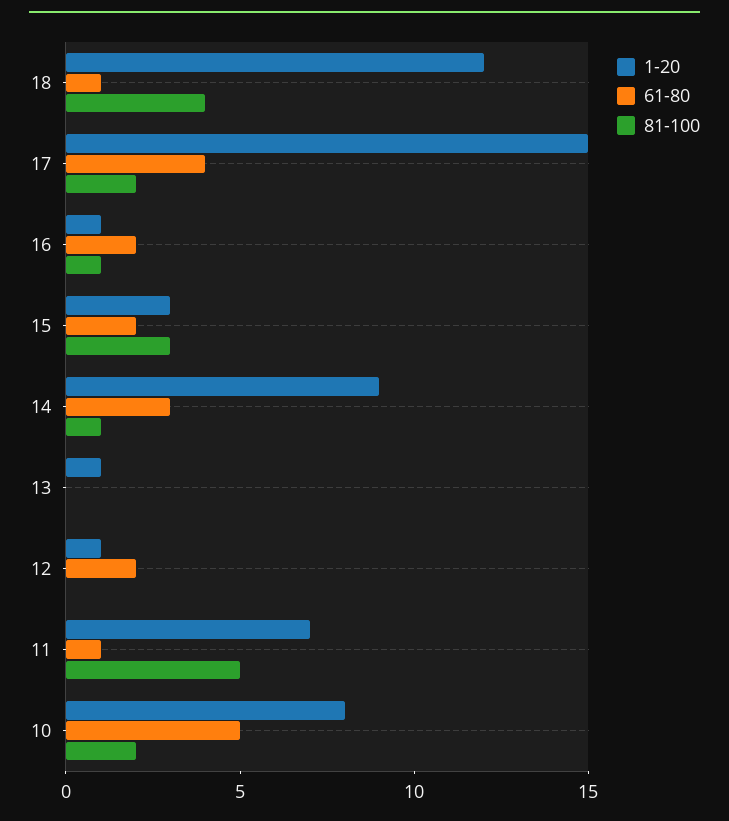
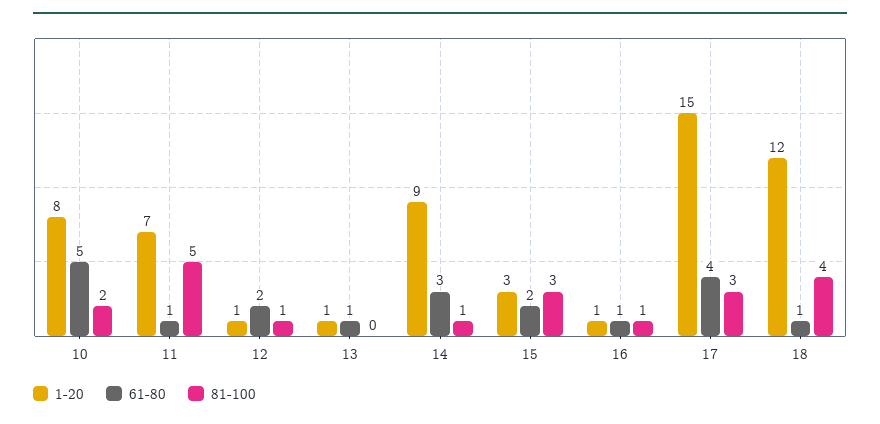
  {
    "1-20": {
      "18": 12,
      "17": 15,
      "16": 1,
      "15": 3,
      "14": 9,
      "13": 1,
      "12": 1,
      "11": 7,
      "10": 8
    },
    "61-80": {
      "18": 1,
      "17": 4,
-     "16": 2,
+     "16": 1,
      "15": 2,
      "14": 3,
-     "13": 0,
+     "13": 1,
      "12": 2,
      "11": 1,
      "10": 5
    },
    "81-100": {
      "18": 4,
-     "17": 2,
+     "17": 3,
      "16": 1,
      "15": 3,
      "14": 1,
      "13": 0,
-     "12": 0,
+     "12": 1,
      "11": 5,
      "10": 2
    }
  }

